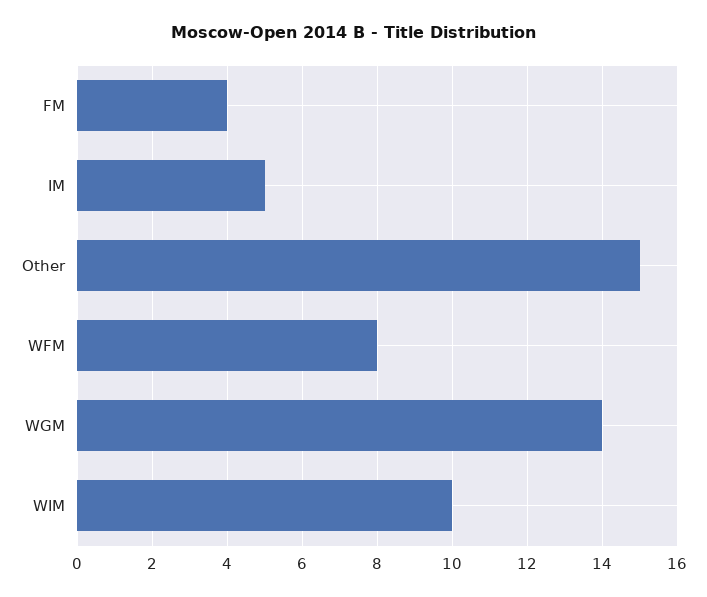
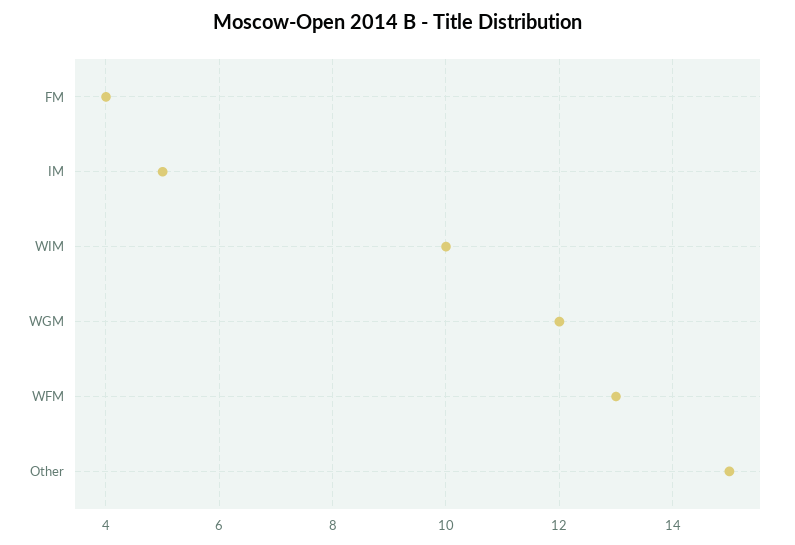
  {
    "FM": 4,
    "IM": 5,
    "Other": 15,
-   "WFM": 8,
+   "WFM": 13,
-   "WGM": 14,
+   "WGM": 12,
    "WIM": 10
  }

